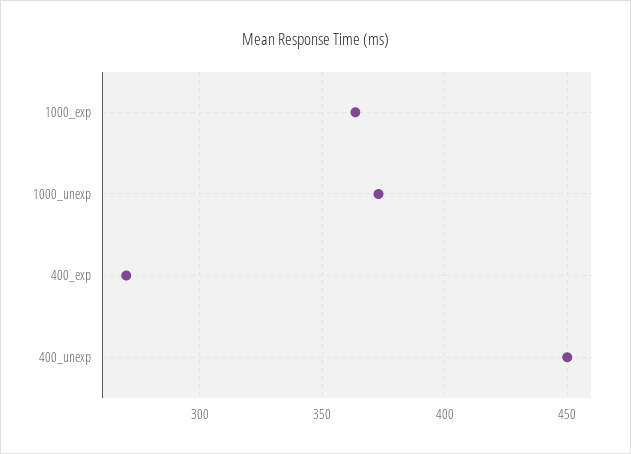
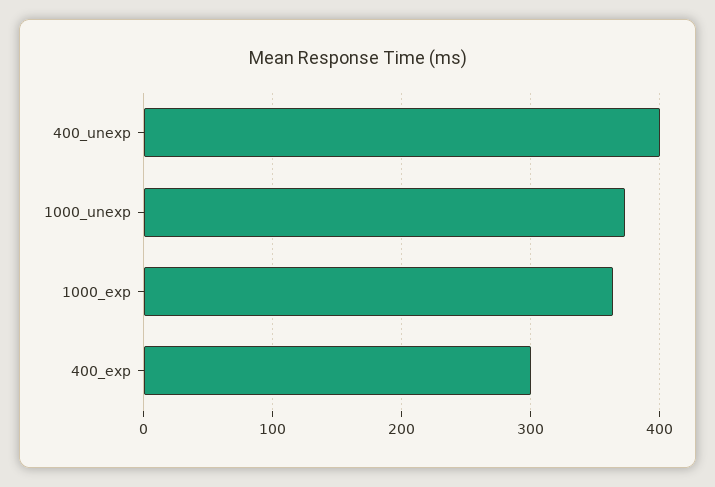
  {
    "1000_exp": 365,
    "1000_unexp": 375,
-   "400_exp": 270,
+   "400_exp": 300,
-   "400_unexp": 450
+   "400_unexp": 400
  }

